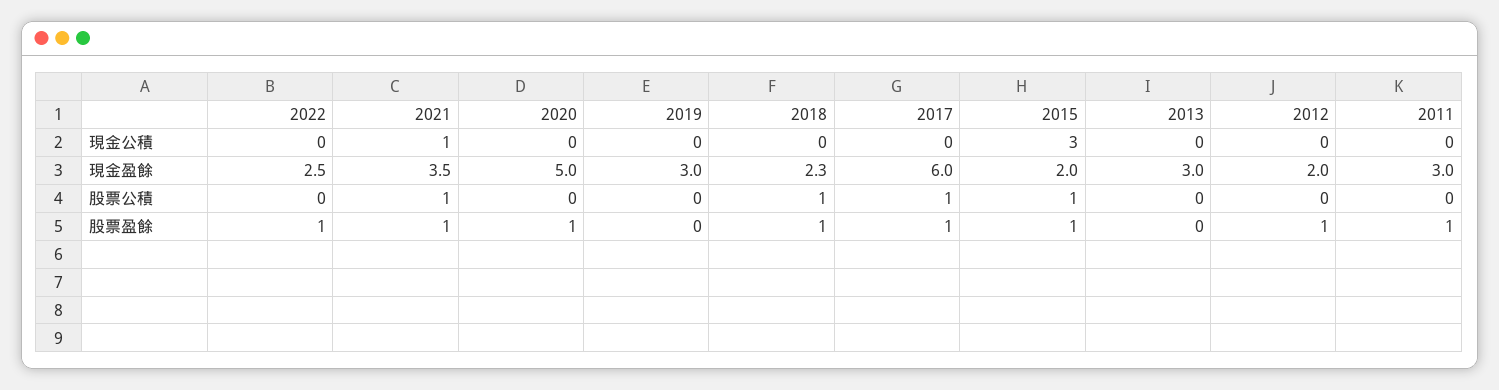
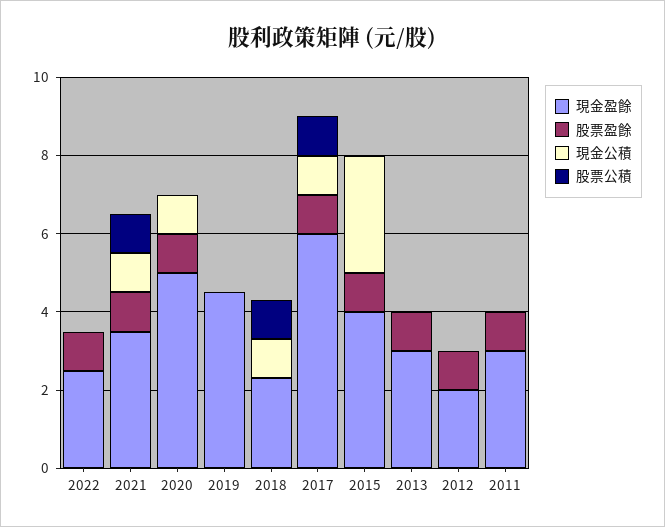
  {
    "現金公積": {
      "2022": 0,
      "2021": 1,
-     "2020": 0,
+     "2020": 1,
      "2019": 0,
-     "2018": 0,
+     "2018": 1,
-     "2017": 0,
+     "2017": 1,
      "2015": 3,
      "2013": 0,
      "2012": 0,
      "2011": 0
    },
    "現金盈餘": {
      "2022": 2.5,
      "2021": 3.5,
      "2020": 5,
-     "2019": 3,
+     "2019": 4.5,
      "2018": 2.3,
      "2017": 6,
-     "2015": 2,
+     "2015": 4,
      "2013": 3,
      "2012": 2,
      "2011": 3
    },
    "股票公積": {
      "2022": 0,
      "2021": 1,
      "2020": 0,
      "2019": 0,
      "2018": 1,
      "2017": 1,
-     "2015": 1,
+     "2015": 0,
      "2013": 0,
      "2012": 0,
      "2011": 0
    },
    "股票盈餘": {
      "2022": 1,
      "2021": 1,
      "2020": 1,
      "2019": 0,
-     "2018": 1,
+     "2018": 0,
      "2017": 1,
      "2015": 1,
-     "2013": 0,
+     "2013": 1,
      "2012": 1,
      "2011": 1
    }
  }

